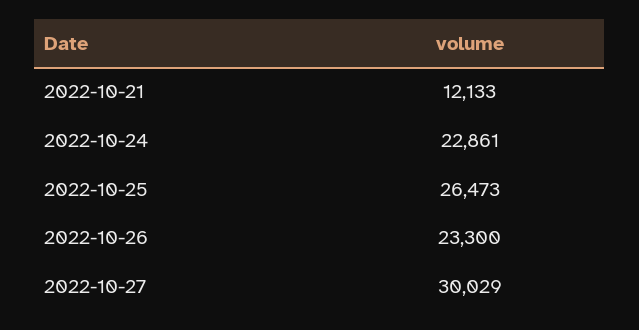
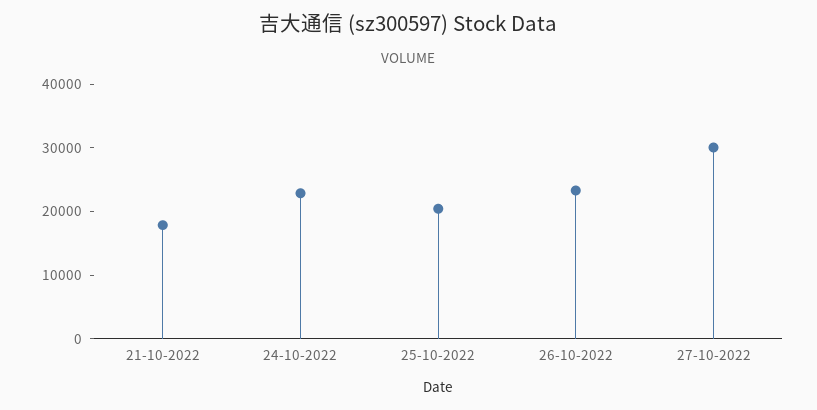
  {
-   "2022-10-21": 12133,
+   "2022-10-21": 18000,
    "2022-10-24": 22861,
-   "2022-10-25": 26473,
+   "2022-10-25": 20000,
    "2022-10-26": 23300,
    "2022-10-27": 30029
  }

